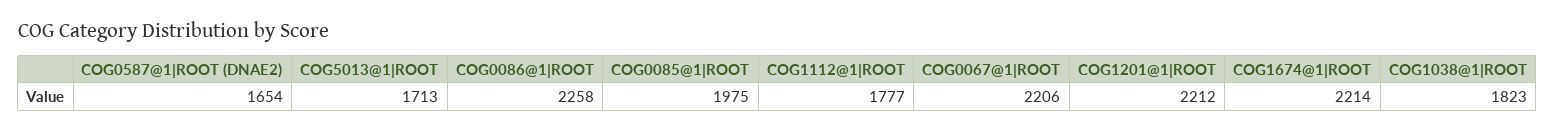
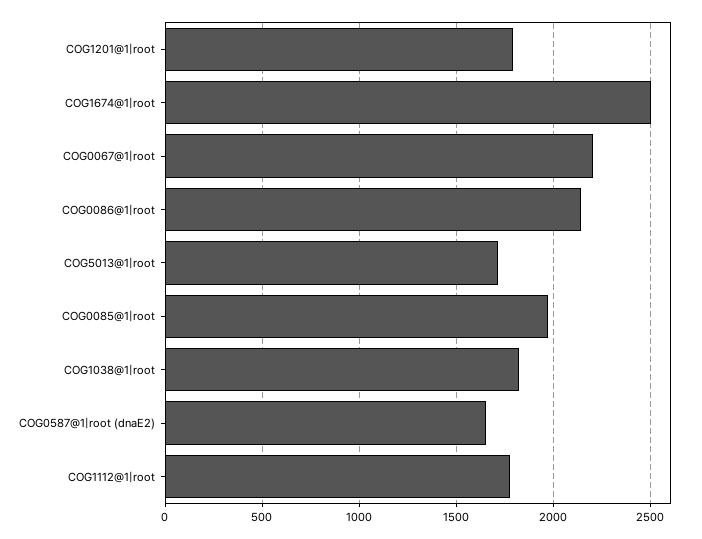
  {
    "COG0587@1|ROOT (DNAE2)": 1654,
    "COG5013@1|ROOT": 1713,
-   "COG0086@1|ROOT": 2258,
+   "COG0086@1|ROOT": 2150,
    "COG0085@1|ROOT": 1975,
    "COG1112@1|ROOT": 1777,
    "COG0067@1|ROOT": 2206,
-   "COG1201@1|ROOT": 2212,
+   "COG1201@1|ROOT": 1800,
-   "COG1674@1|ROOT": 2214,
+   "COG1674@1|ROOT": 2500,
    "COG1038@1|ROOT": 1823
  }

